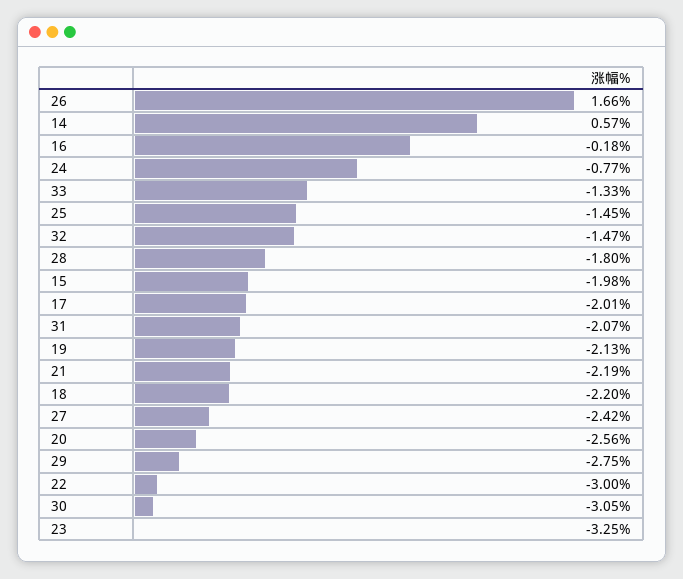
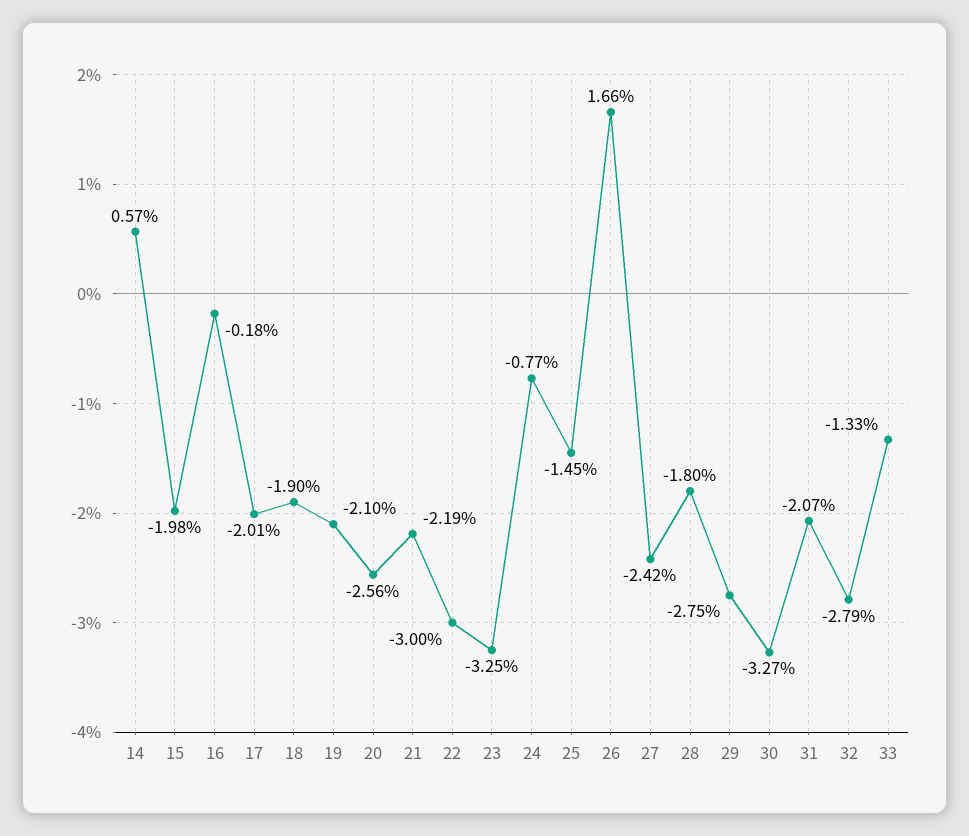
  {
    "26": 1.66,
    "14": 0.57,
    "16": -0.18,
    "24": -0.77,
    "33": -1.33,
    "25": -1.45,
-   "32": -1.47,
+   "32": -2.79,
    "28": -1.8,
    "15": -1.98,
    "17": -2.01,
    "31": -2.07,
-   "19": -2.13,
+   "19": -2.1,
    "21": -2.19,
-   "18": -2.2,
+   "18": -1.9,
    "27": -2.42,
    "20": -2.56,
    "29": -2.75,
    "22": -3,
-   "30": -3.05,
+   "30": -3.27,
    "23": -3.25
  }

